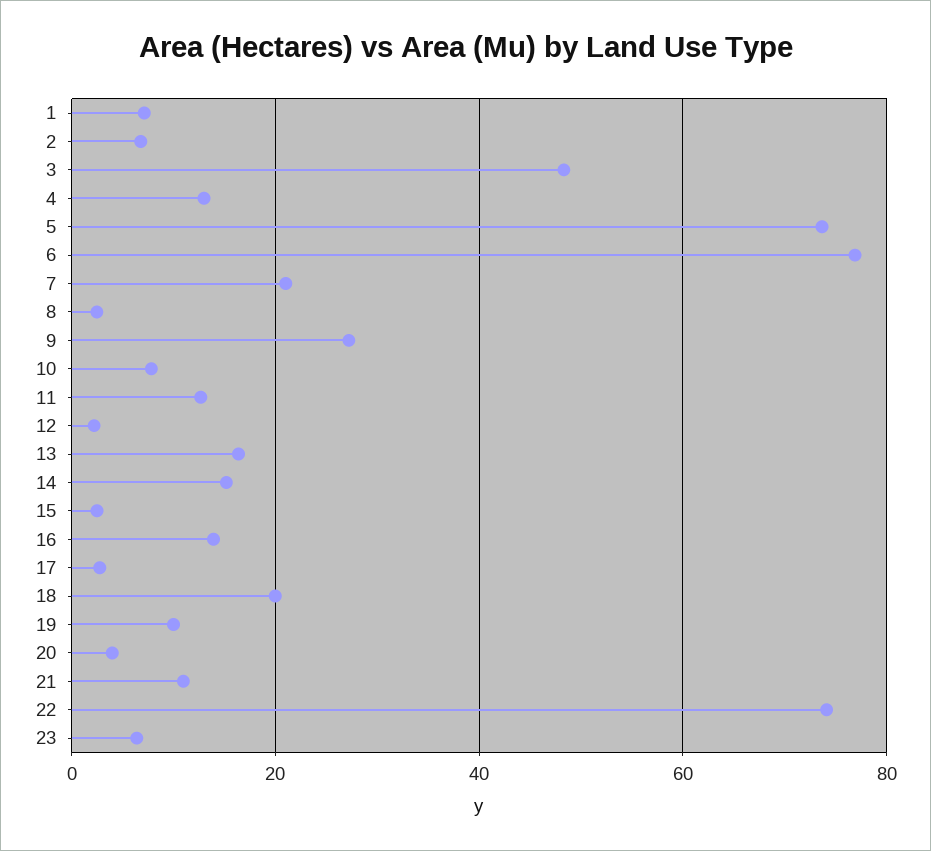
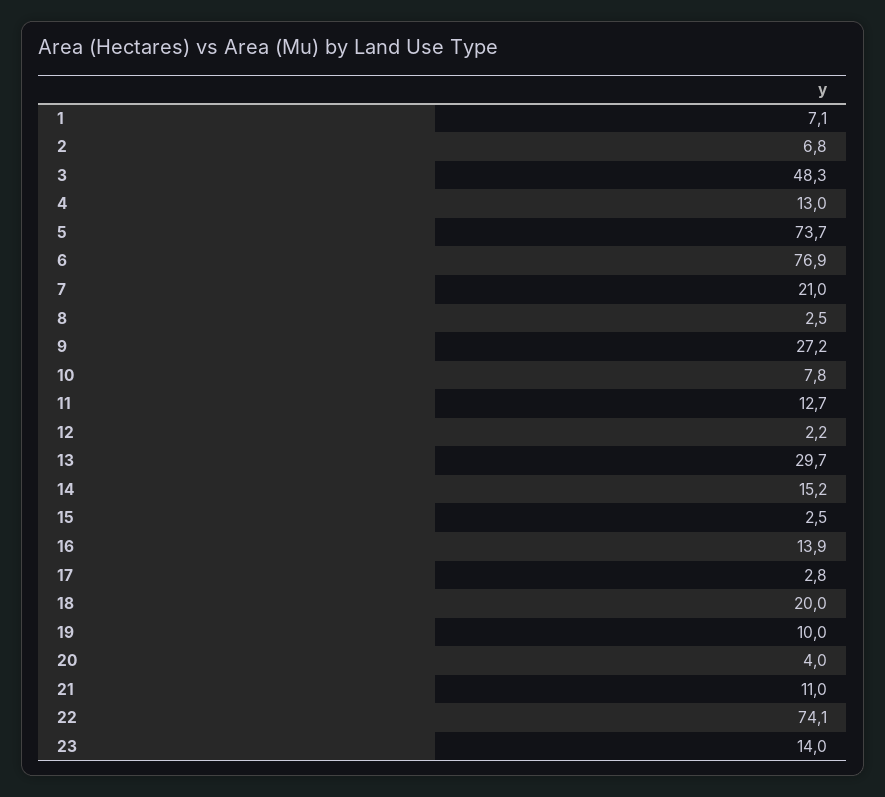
  {
    "1": 7.1,
    "2": 6.8,
    "3": 48.3,
    "4": 13,
    "5": 73.7,
    "6": 76.9,
    "7": 21,
    "8": 2.5,
    "9": 27.2,
    "10": 7.8,
    "11": 12.7,
    "12": 2.2,
-   "13": 16,
+   "13": 29.7,
    "14": 15.2,
    "15": 2.5,
    "16": 13.9,
    "17": 2.8,
    "18": 20,
    "19": 10,
    "20": 4,
    "21": 11,
    "22": 74.1,
-   "23": 6
+   "23": 14
  }

